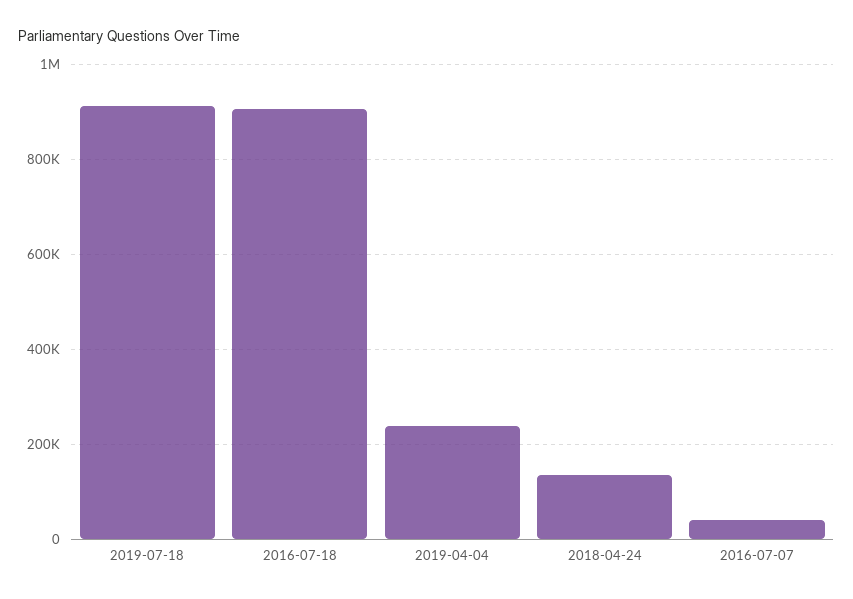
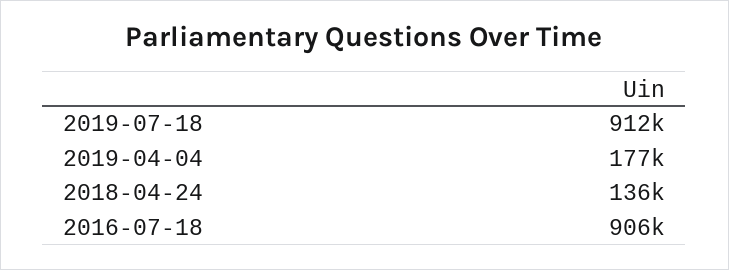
  {
    "2019-07-18": 912000,
    "2016-07-18": 906000,
-   "2019-04-04": 240000,
+   "2019-04-04": 177000,
-   "2018-04-24": 136000,
+   "2018-04-24": 136000
-   "2016-07-07": 40000
  }

